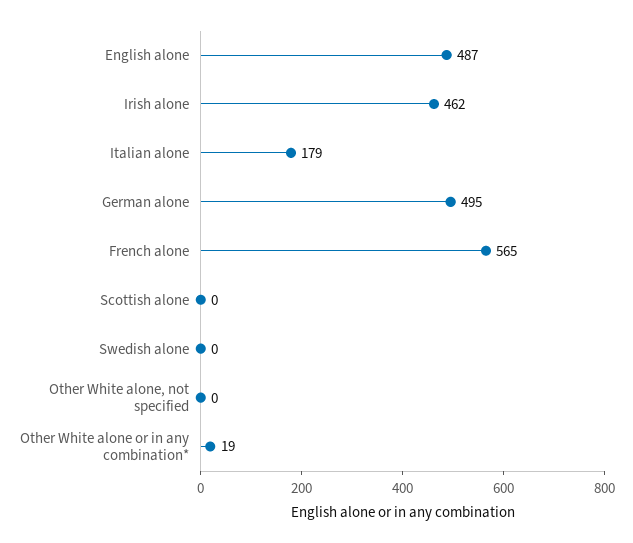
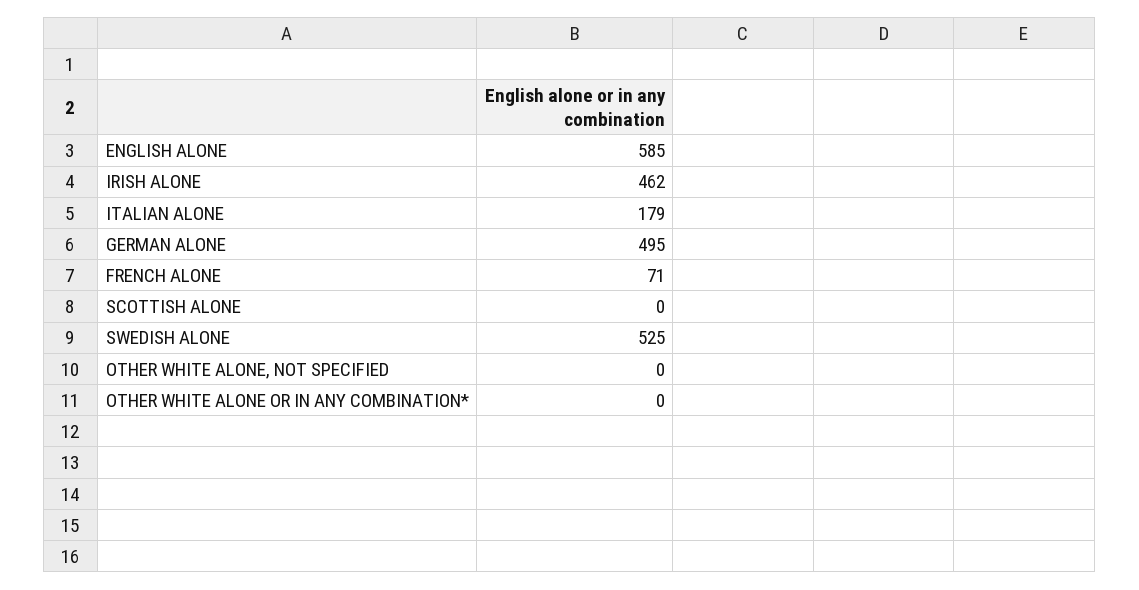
  {
-   "English alone": 487,
+   "English alone": 585,
    "Irish alone": 462,
    "Italian alone": 179,
    "German alone": 495,
-   "French alone": 565,
+   "French alone": 71,
    "Scottish alone": 0,
-   "Swedish alone": 0,
+   "Swedish alone": 525,
    "Other White alone, not specified": 0,
-   "Other White alone or in any combination*": 19
+   "Other White alone or in any combination*": 0
  }

